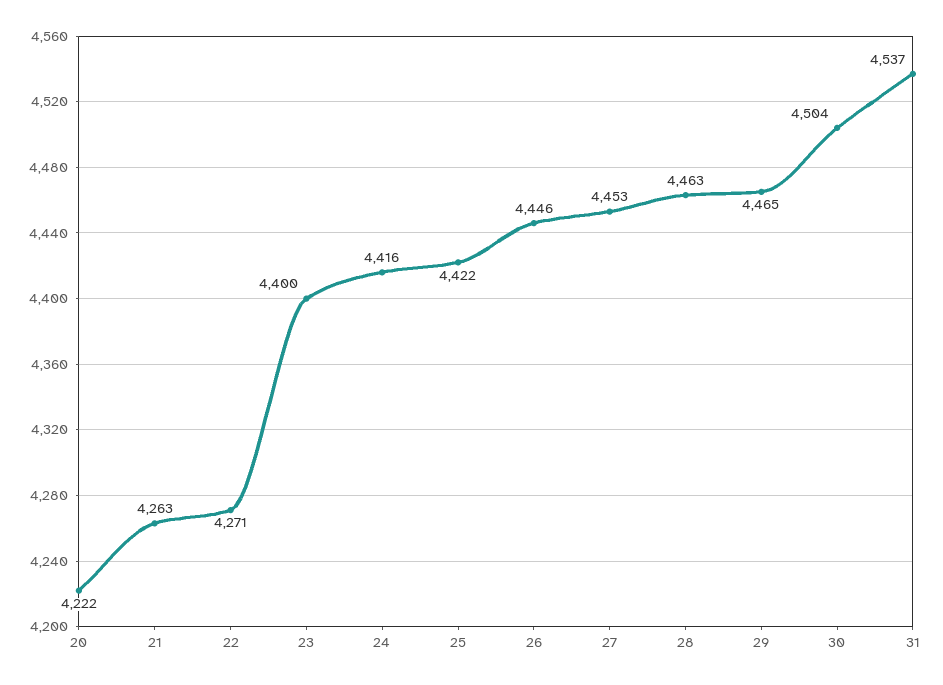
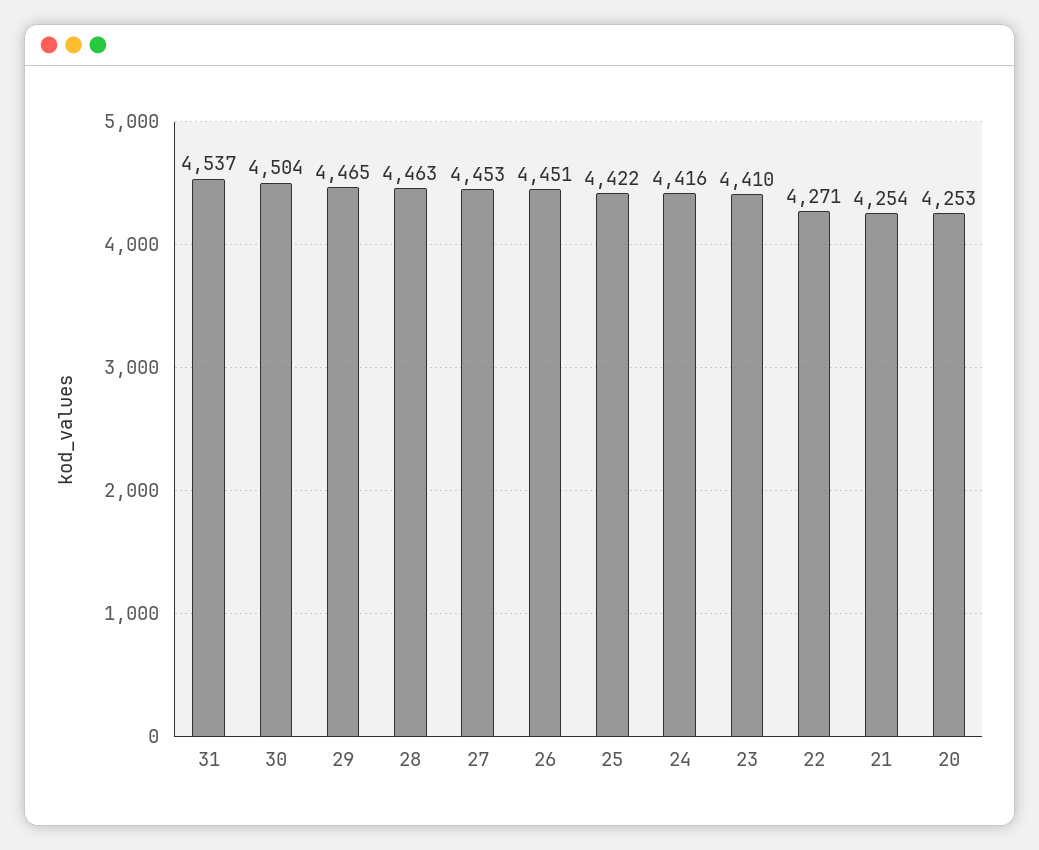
  {
-   "20": 4222,
+   "20": 4253,
-   "21": 4263,
+   "21": 4254,
    "22": 4271,
-   "23": 4400,
+   "23": 4410,
    "24": 4416,
    "25": 4422,
-   "26": 4446,
+   "26": 4451,
    "27": 4453,
    "28": 4463,
    "29": 4465,
    "30": 4504,
    "31": 4537
  }

